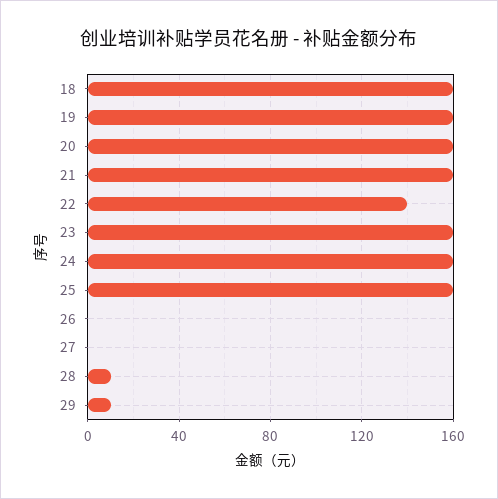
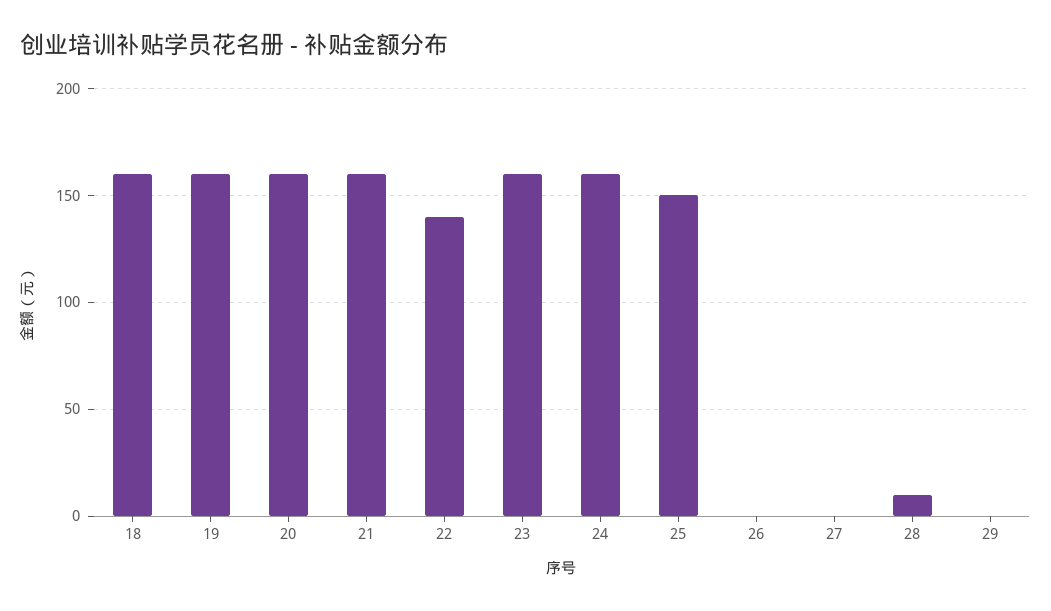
  {
    "18": 160,
    "19": 160,
    "20": 160,
    "21": 160,
    "22": 140,
    "23": 160,
    "24": 160,
-   "25": 160,
+   "25": 150,
    "26": 0,
    "27": 0,
    "28": 10,
-   "29": 10
+   "29": 0
  }

